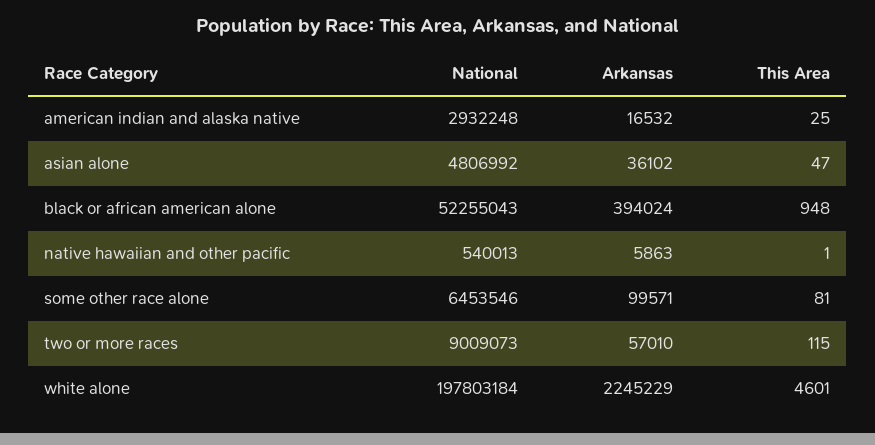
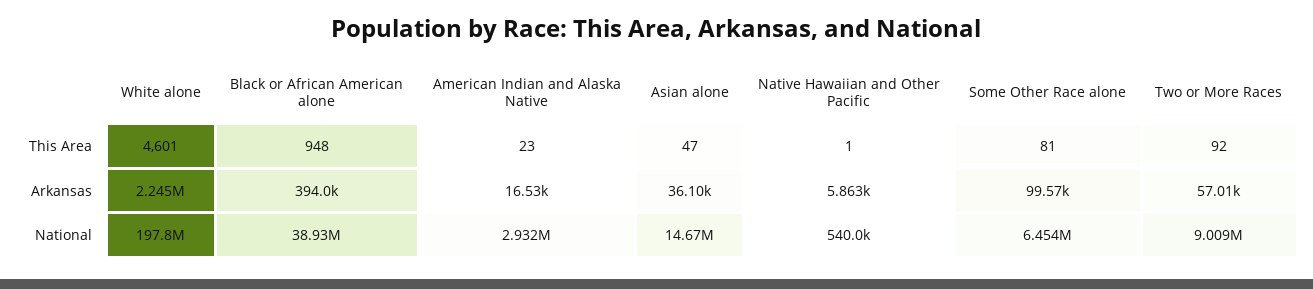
  {
    "National": {
      "american indian and alaska native": 2932248,
-     "asian alone": 4806992,
+     "asian alone": 14670000,
-     "black or african american alone": 52255043,
+     "black or african american alone": 38930000,
      "native hawaiian and other pacific": 540013,
      "some other race alone": 6453546,
      "two or more races": 9009073,
      "white alone": 197803184
    },
    "Arkansas": {
      "american indian and alaska native": 16532,
      "asian alone": 36102,
      "black or african american alone": 394024,
      "native hawaiian and other pacific": 5863,
      "some other race alone": 99571,
      "two or more races": 57010,
      "white alone": 2245229
    },
    "This Area": {
-     "american indian and alaska native": 25,
+     "american indian and alaska native": 23,
      "asian alone": 47,
      "black or african american alone": 948,
      "native hawaiian and other pacific": 1,
      "some other race alone": 81,
-     "two or more races": 115,
+     "two or more races": 92,
      "white alone": 4601
    }
  }

